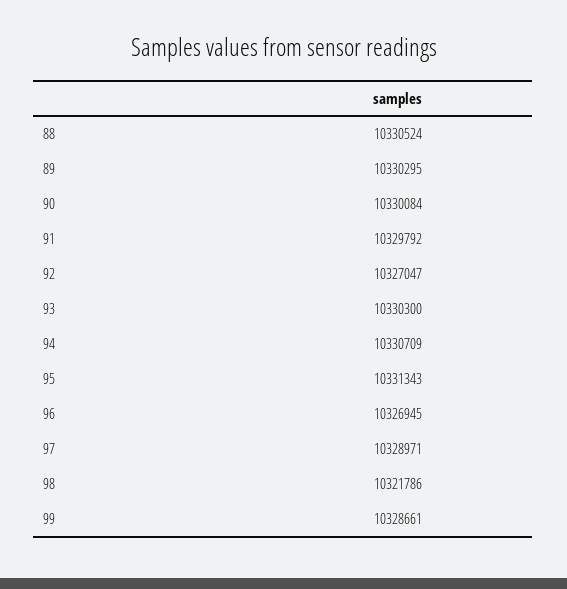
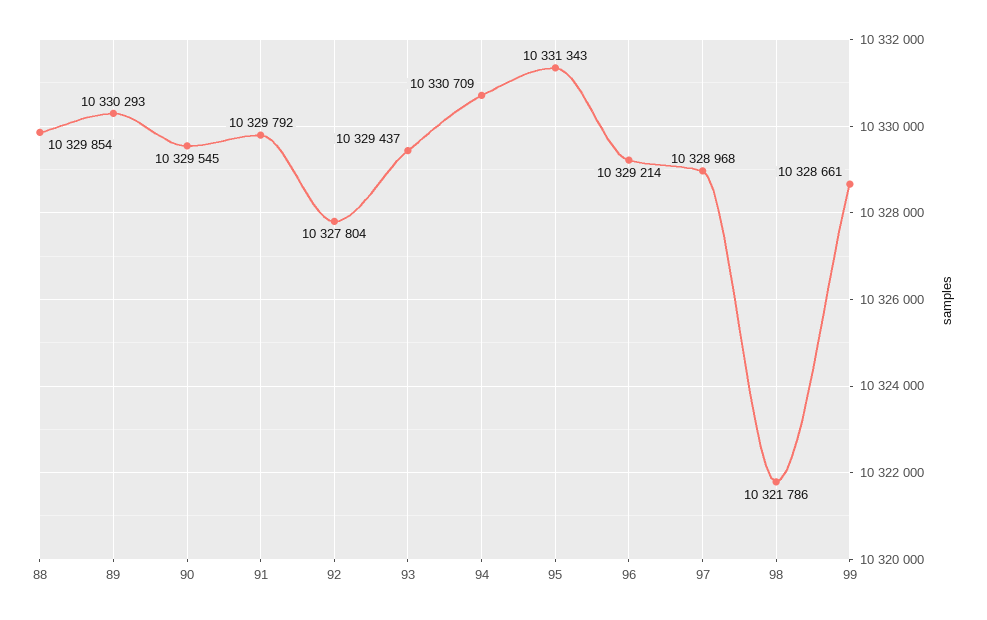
  {
-   "88": 10330524,
+   "88": 10329854,
-   "89": 10330295,
+   "89": 10330293,
-   "90": 10330084,
+   "90": 10329545,
    "91": 10329792,
-   "92": 10327047,
+   "92": 10327804,
-   "93": 10330300,
+   "93": 10329437,
    "94": 10330709,
    "95": 10331343,
-   "96": 10326945,
+   "96": 10329214,
-   "97": 10328971,
+   "97": 10328968,
    "98": 10321786,
    "99": 10328661
  }

